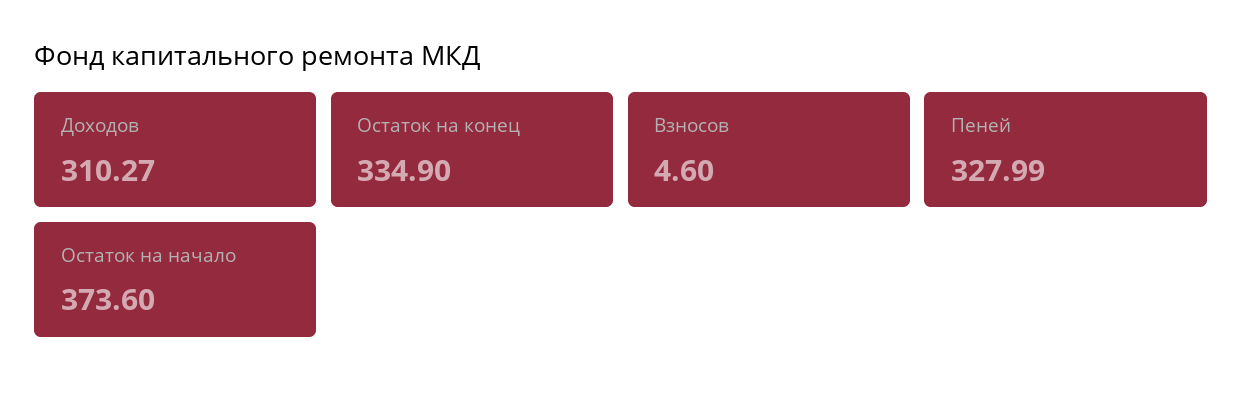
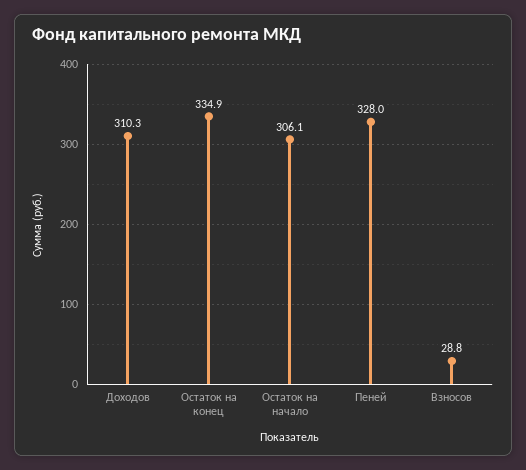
  {
    "Доходов": 310.27,
    "Остаток на конец": 334.9,
-   "Взносов": 4.6,
+   "Взносов": 28.8,
    "Пеней": 327.99,
-   "Остаток на начало": 373.6
+   "Остаток на начало": 306.1
  }

